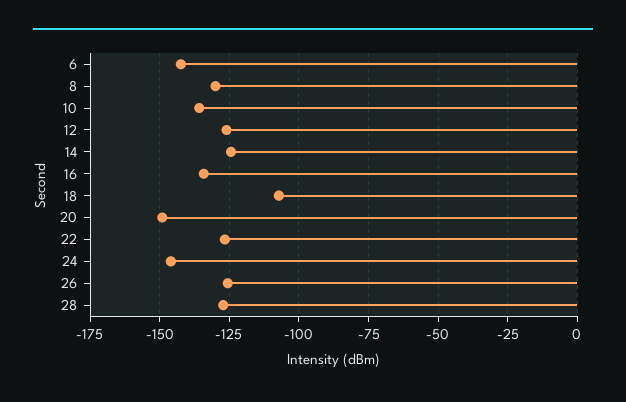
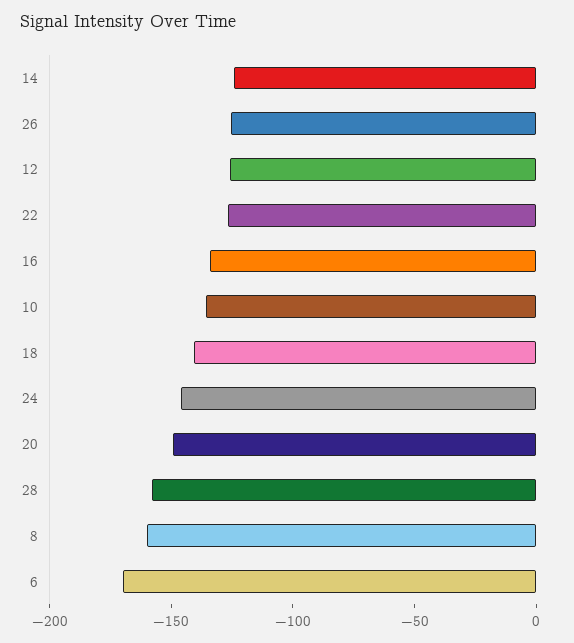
  {
-   "6": -142.5,
+   "6": -170,
-   "8": -130,
+   "8": -160,
    "10": -135,
    "12": -125,
    "14": -125,
    "16": -135,
-   "18": -107.5,
+   "18": -140,
    "20": -150,
    "22": -127.5,
    "24": -145,
    "26": -125,
-   "28": -127.5
+   "28": -160
  }

